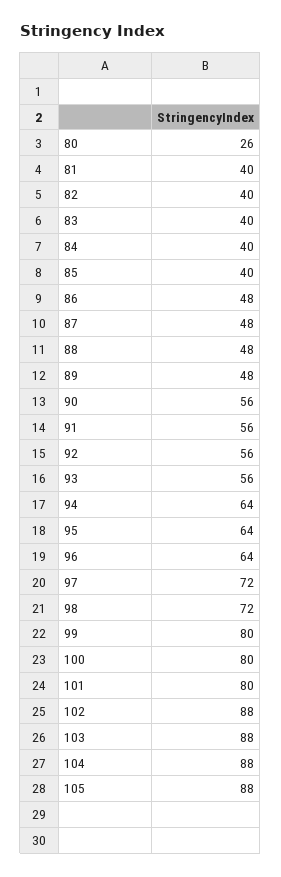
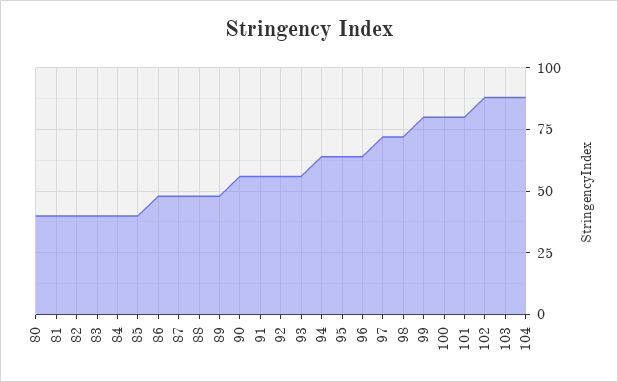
  {
-   "80": 26,
+   "80": 40,
    "81": 40,
    "82": 40,
    "83": 40,
    "84": 40,
    "85": 40,
    "86": 48,
    "87": 48,
    "88": 48,
    "89": 48,
    "90": 56,
    "91": 56,
    "92": 56,
    "93": 56,
    "94": 64,
    "95": 64,
    "96": 64,
    "97": 72,
    "98": 72,
    "99": 80,
    "100": 80,
    "101": 80,
    "102": 88,
    "103": 88,
-   "104": 88,
+   "104": 88
-   "105": 88
  }

